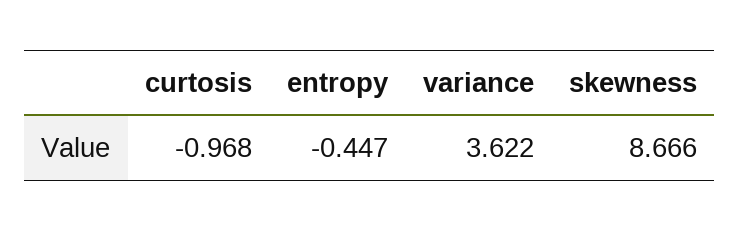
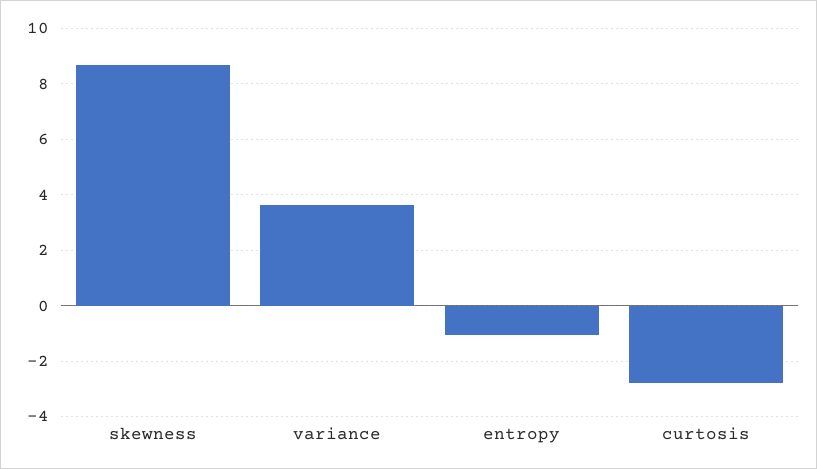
  {
-   "curtosis": -0.968,
+   "curtosis": -2.75,
-   "entropy": -0.447,
+   "entropy": -1,
    "variance": 3.622,
    "skewness": 8.666
  }

